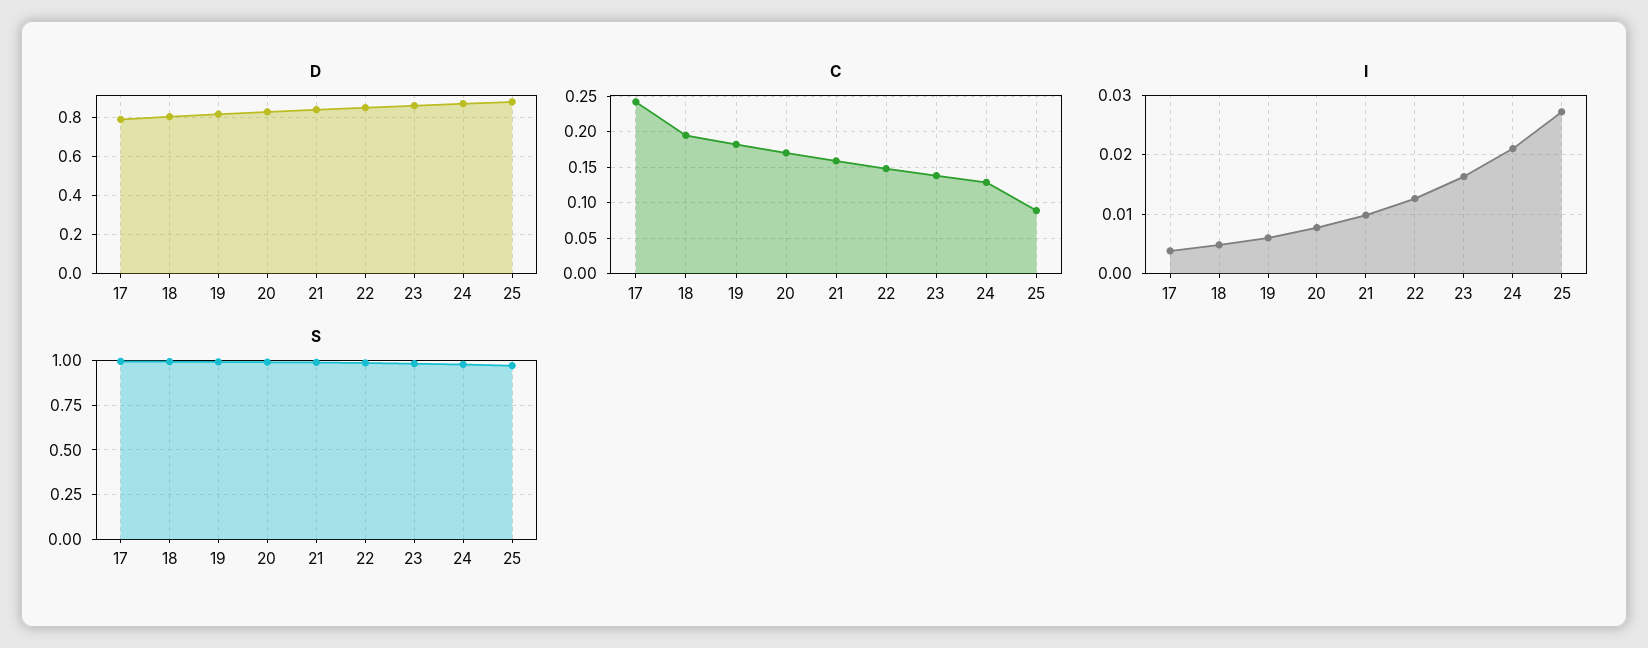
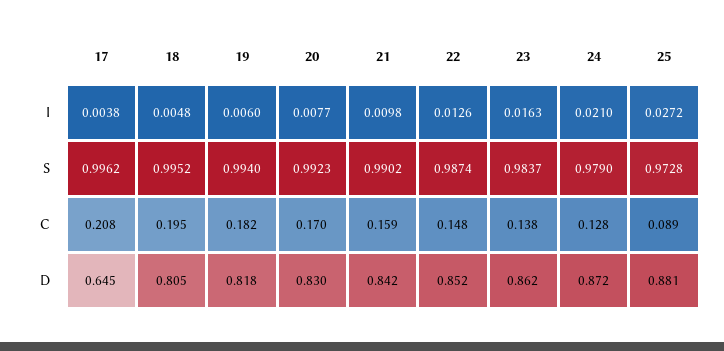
  {
    "D": {
-     "17": 0.8,
+     "17": 0.645,
      "18": 0.805,
      "19": 0.818,
      "20": 0.83,
      "21": 0.842,
      "22": 0.852,
      "23": 0.862,
      "24": 0.872,
      "25": 0.881
    },
    "C": {
-     "17": 0.24,
+     "17": 0.208,
      "18": 0.195,
      "19": 0.182,
      "20": 0.17,
      "21": 0.159,
      "22": 0.148,
      "23": 0.138,
      "24": 0.128,
      "25": 0.089
    },
    "I": {
      "17": 0.0038,
      "18": 0.0048,
      "19": 0.006,
      "20": 0.0077,
      "21": 0.0098,
      "22": 0.0126,
      "23": 0.0163,
      "24": 0.021,
      "25": 0.0272
    },
    "S": {
      "17": 0.9962,
      "18": 0.9952,
      "19": 0.994,
      "20": 0.9923,
      "21": 0.9902,
      "22": 0.9874,
      "23": 0.9837,
      "24": 0.979,
      "25": 0.9728
    }
  }

